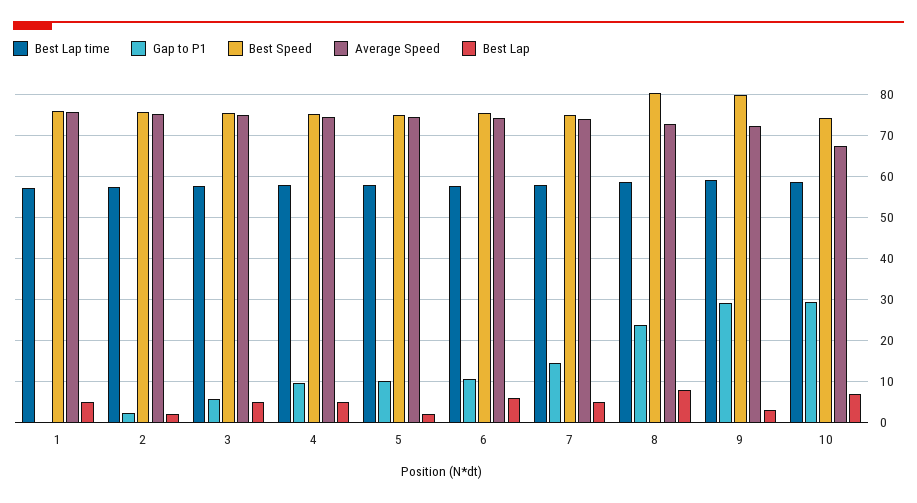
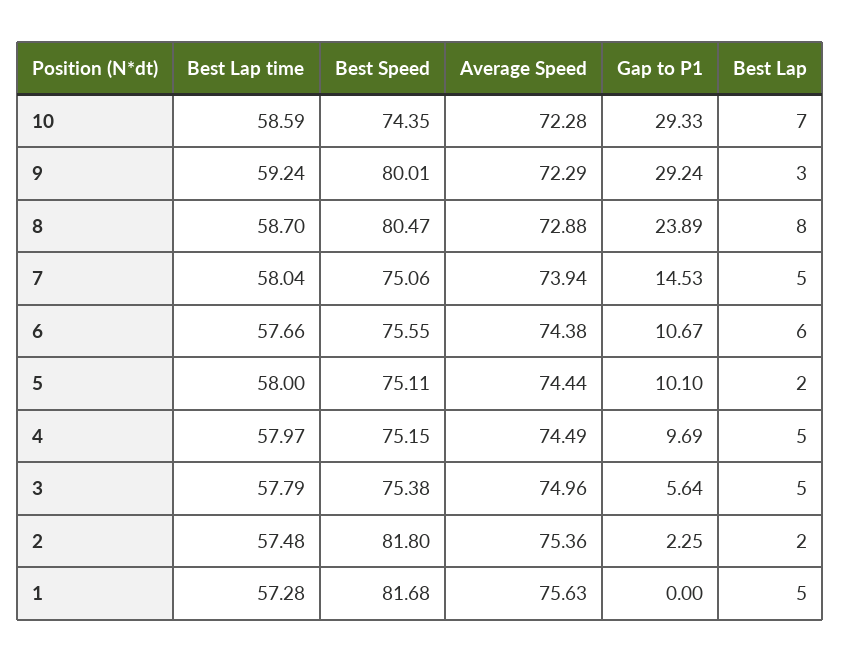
  {
    "Best Lap time": {
      "1": 57.28,
      "2": 57.48,
      "3": 57.79,
      "4": 57.97,
      "5": 58,
      "6": 57.66,
      "7": 58.04,
      "8": 58.7,
      "9": 59.24,
      "10": 58.59
    },
    "Gap to P1": {
      "1": 0,
      "2": 2.25,
      "3": 5.64,
      "4": 9.69,
      "5": 10.1,
      "6": 10.67,
      "7": 14.53,
      "8": 23.89,
      "9": 29.24,
      "10": 29.33
    },
    "Best Speed": {
-     "1": 76,
+     "1": 81.68,
-     "2": 76,
+     "2": 81.8,
      "3": 75.38,
      "4": 75.15,
      "5": 75.11,
      "6": 75.55,
      "7": 75.06,
      "8": 80.47,
      "9": 80.01,
      "10": 74.35
    },
    "Average Speed": {
      "1": 75.63,
      "2": 75.36,
      "3": 74.96,
      "4": 74.49,
      "5": 74.44,
      "6": 74.38,
      "7": 73.94,
      "8": 72.88,
      "9": 72.29,
-     "10": 68
+     "10": 72.28
    },
    "Best Lap": {
      "1": 5,
      "2": 2,
      "3": 5,
      "4": 5,
      "5": 2,
      "6": 6,
      "7": 5,
      "8": 8,
      "9": 3,
      "10": 7
    }
  }

